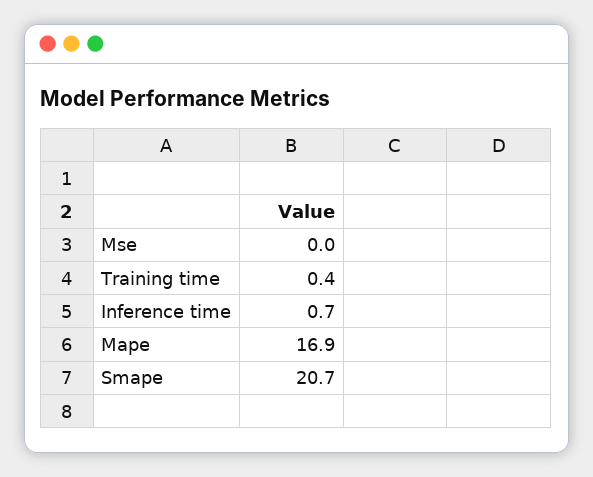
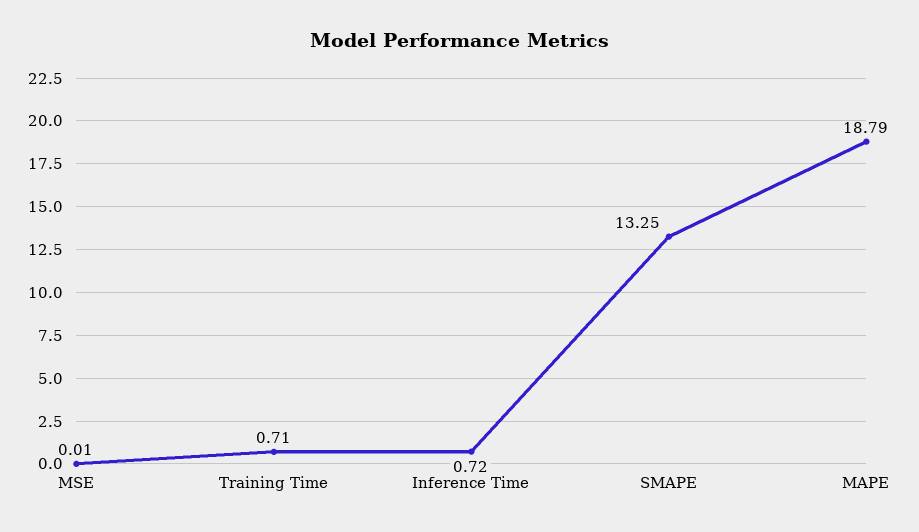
  {
    "Mse": 0.01,
-   "Training time": 0.4,
+   "Training time": 0.71,
    "Inference time": 0.72,
-   "Mape": 16.9,
+   "Mape": 18.79,
-   "Smape": 20.7
+   "Smape": 13.25
  }

